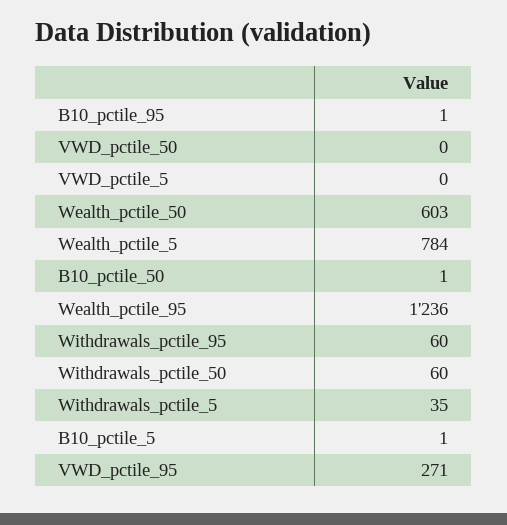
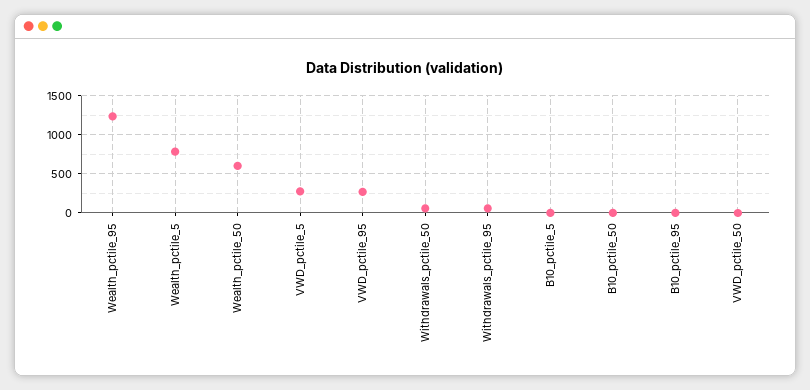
  {
    "B10_pctile_95": 1,
    "VWD_pctile_50": 0,
-   "VWD_pctile_5": 0,
+   "VWD_pctile_5": 300,
    "Wealth_pctile_50": 603,
    "Wealth_pctile_5": 784,
    "B10_pctile_50": 1,
    "Wealth_pctile_95": 1236,
    "Withdrawals_pctile_95": 60,
    "Withdrawals_pctile_50": 60,
-   "Withdrawals_pctile_5": 35,
    "B10_pctile_5": 1,
    "VWD_pctile_95": 271
  }

